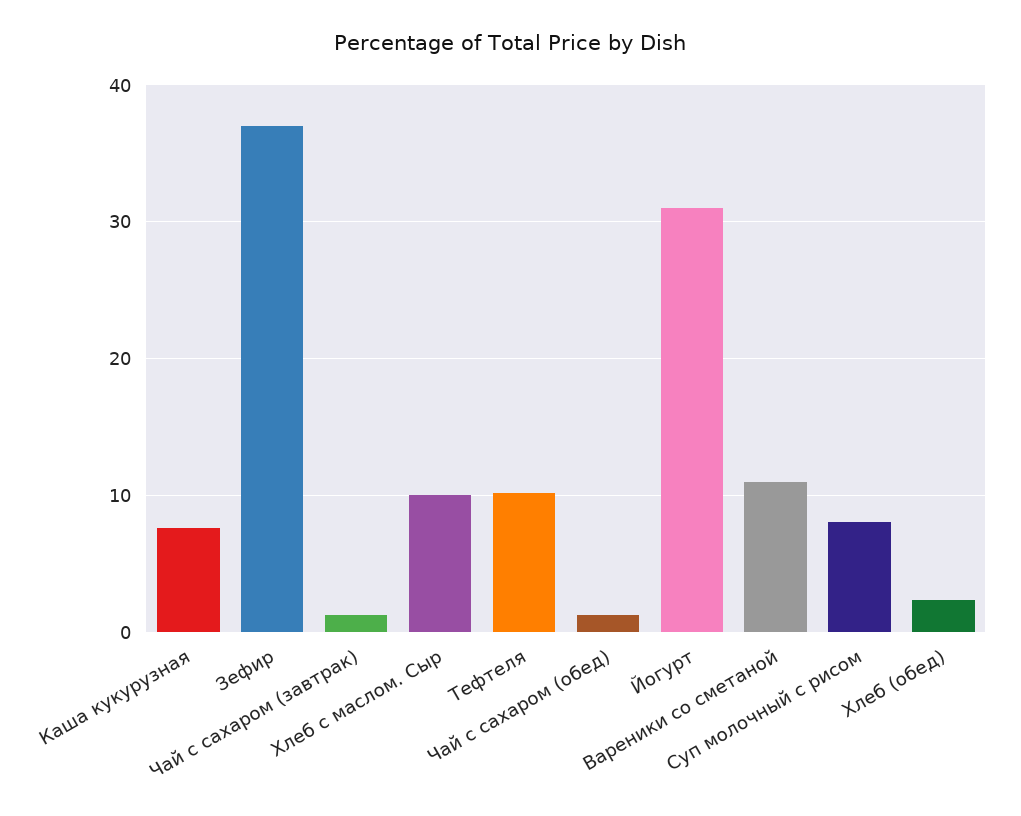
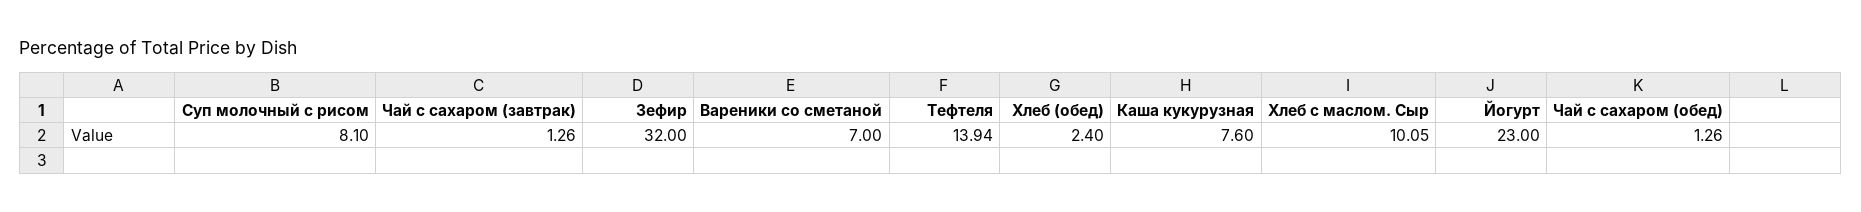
  {
    "Каша кукурузная": 7.6,
-   "Зефир": 37,
+   "Зефир": 32,
    "Чай с сахаром (завтрак)": 1.26,
    "Хлеб с маслом. Сыр": 10.05,
-   "Тефтеля": 10,
+   "Тефтеля": 13.94,
    "Чай с сахаром (обед)": 1.26,
-   "Йогурт": 31,
+   "Йогурт": 23,
-   "Вареники со сметаной": 11,
+   "Вареники со сметаной": 7,
    "Суп молочный с рисом": 8.1,
    "Хлеб (обед)": 2.4
  }

